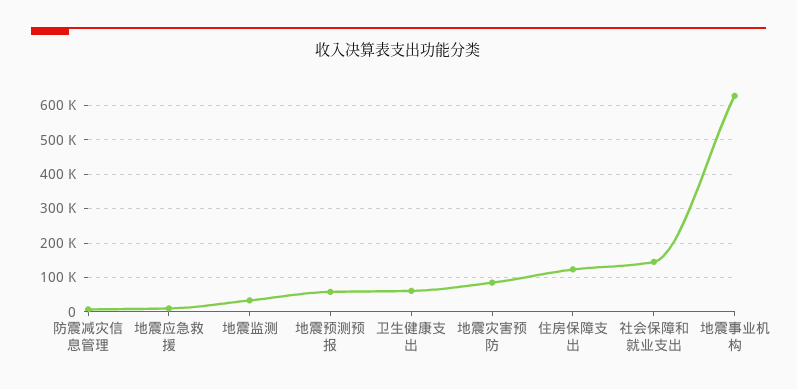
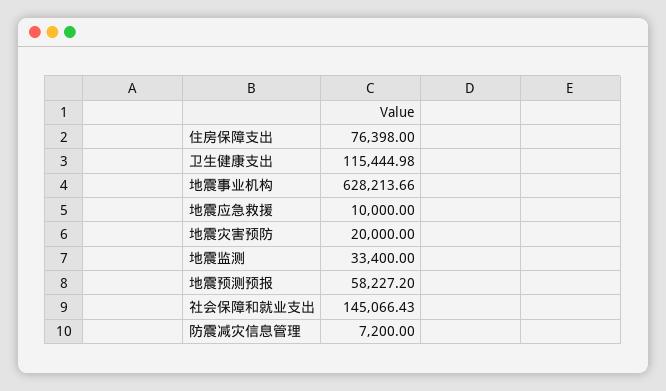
  {
    "防震减灾信息管理": 7200,
    "地震应急救援": 10000,
    "地震监测": 33400,
    "地震预测预报": 58227.2,
-   "卫生健康支出": 60000,
+   "卫生健康支出": 115444.98,
-   "地震灾害预防": 80000,
+   "地震灾害预防": 20000,
-   "住房保障支出": 120000,
+   "住房保障支出": 76398,
    "社会保障和就业支出": 145066.43,
    "地震事业机构": 628213.66
  }

